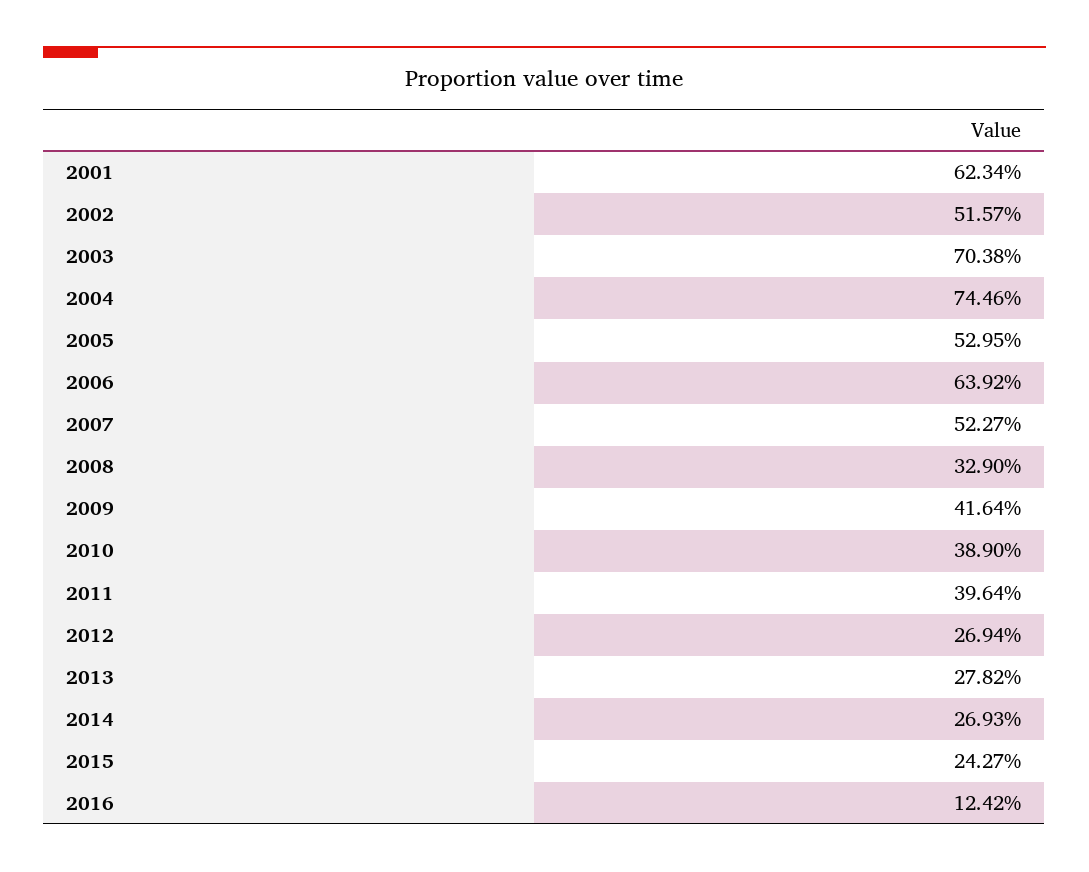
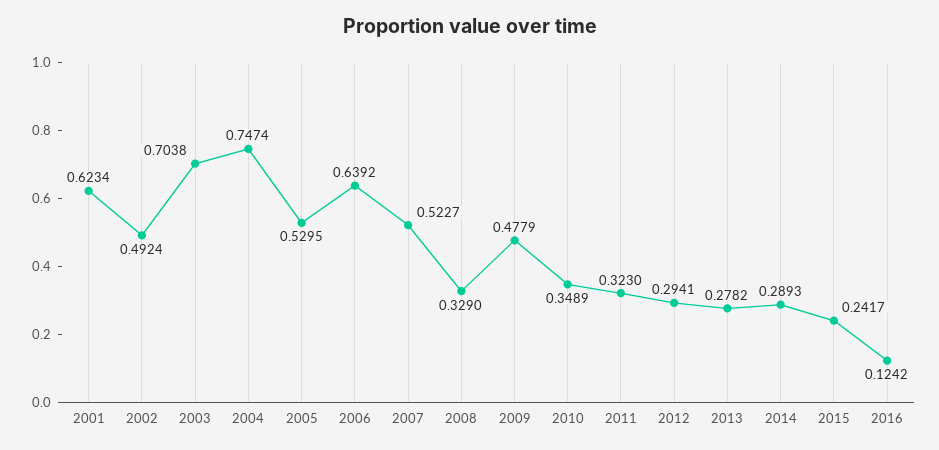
  {
    "2001": 0.6234,
-   "2002": 0.5157,
+   "2002": 0.4924,
    "2003": 0.7038,
-   "2004": 0.7446,
+   "2004": 0.7474,
    "2005": 0.5295,
    "2006": 0.6392,
    "2007": 0.5227,
    "2008": 0.329,
-   "2009": 0.4164,
+   "2009": 0.4779,
-   "2010": 0.389,
+   "2010": 0.3489,
-   "2011": 0.3964,
+   "2011": 0.323,
-   "2012": 0.2694,
+   "2012": 0.2941,
    "2013": 0.2782,
-   "2014": 0.2693,
+   "2014": 0.2893,
-   "2015": 0.2427,
+   "2015": 0.2417,
    "2016": 0.1242
  }

